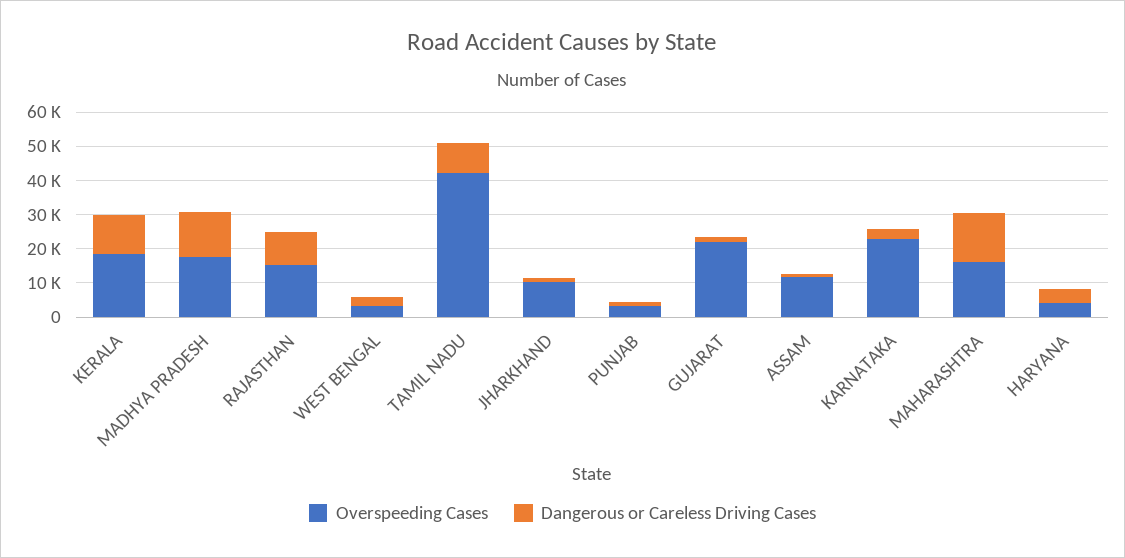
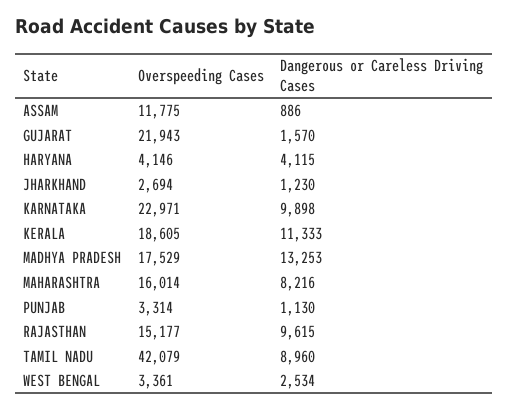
  {
    "Overspeeding Cases": {
      "KERALA": 18605,
      "MADHYA PRADESH": 17529,
      "RAJASTHAN": 15177,
      "WEST BENGAL": 3361,
      "TAMIL NADU": 42079,
-     "JHARKHAND": 10000,
+     "JHARKHAND": 2694,
      "PUNJAB": 3314,
      "GUJARAT": 21943,
      "ASSAM": 11775,
      "KARNATAKA": 22971,
      "MAHARASHTRA": 16014,
      "HARYANA": 4146
    },
    "Dangerous or Careless Driving Cases": {
      "KERALA": 11333,
      "MADHYA PRADESH": 13253,
      "RAJASTHAN": 9615,
      "WEST BENGAL": 2534,
      "TAMIL NADU": 8960,
      "JHARKHAND": 1230,
      "PUNJAB": 1130,
      "GUJARAT": 1570,
      "ASSAM": 886,
-     "KARNATAKA": 2500,
+     "KARNATAKA": 9898,
-     "MAHARASHTRA": 15000,
+     "MAHARASHTRA": 8216,
      "HARYANA": 4115
    }
  }

